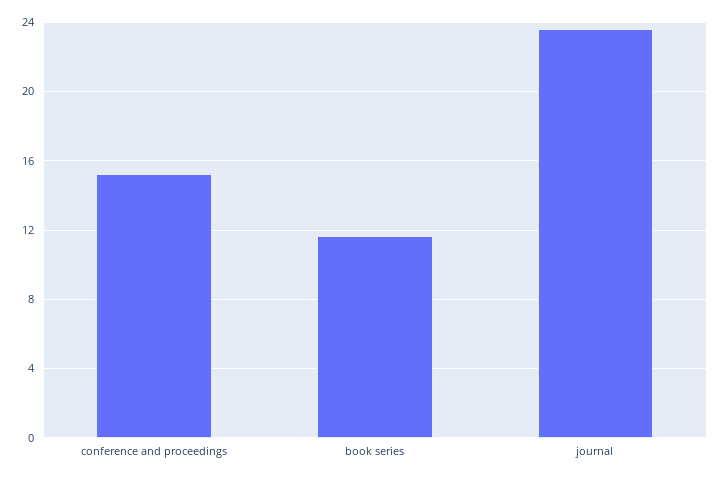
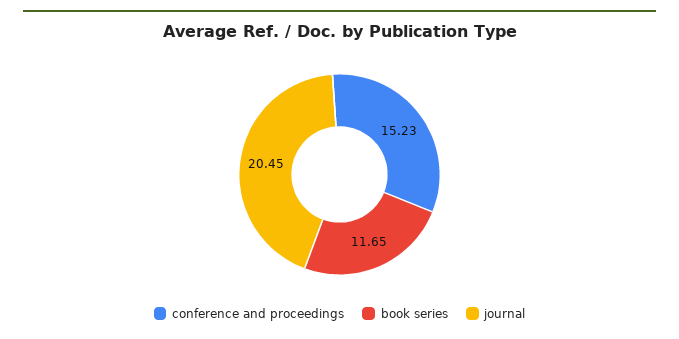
  {
    "conference and proceedings": 15.23,
    "book series": 11.65,
-   "journal": 23.5
+   "journal": 20.45
  }

